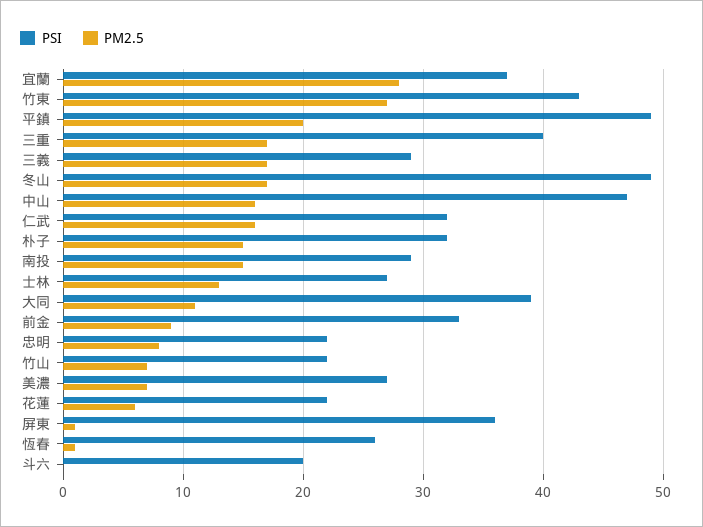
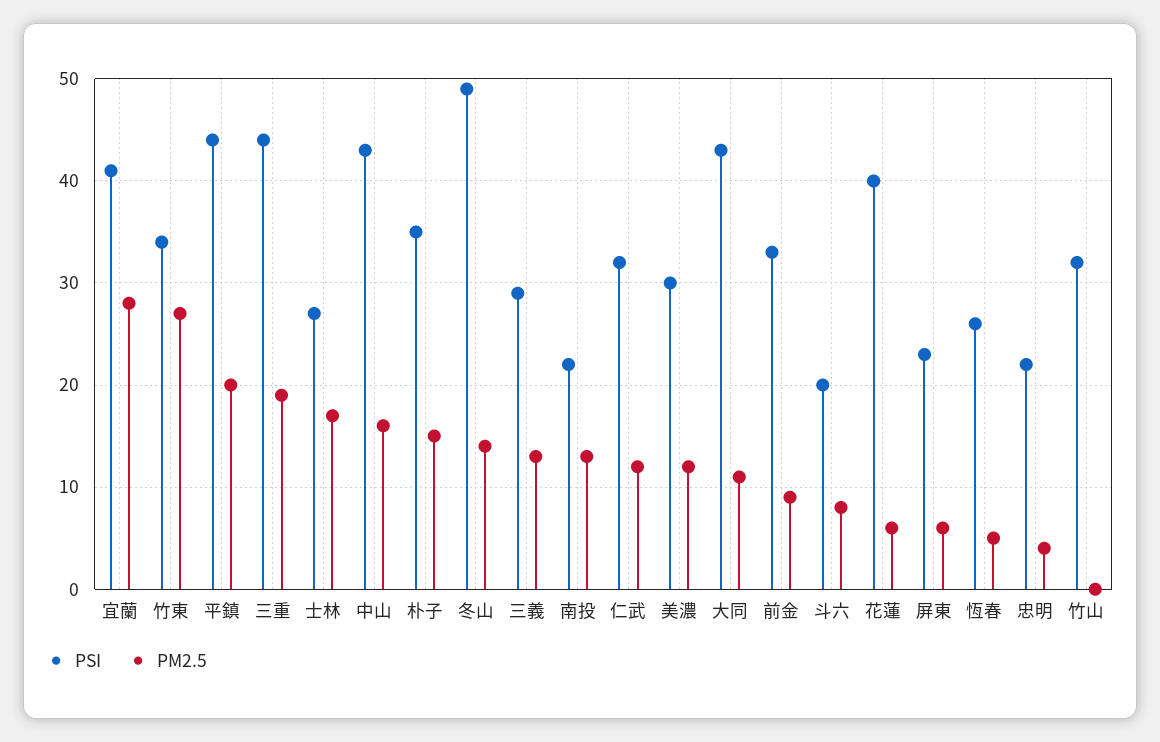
  {
    "PSI": {
-     "宜蘭": 37,
+     "宜蘭": 41,
-     "竹東": 43,
+     "竹東": 34,
-     "平鎮": 49,
+     "平鎮": 44,
-     "三重": 40,
+     "三重": 44,
      "三義": 29,
      "冬山": 49,
-     "中山": 47,
+     "中山": 43,
      "仁武": 32,
-     "朴子": 32,
+     "朴子": 35,
-     "南投": 29,
+     "南投": 22,
      "士林": 27,
-     "大同": 39,
+     "大同": 43,
      "前金": 33,
      "忠明": 22,
-     "竹山": 22,
+     "竹山": 32,
-     "美濃": 27,
+     "美濃": 30,
-     "花蓮": 22,
+     "花蓮": 40,
-     "屏東": 36,
+     "屏東": 23,
      "恆春": 26,
      "斗六": 20
    },
    "PM2.5": {
      "宜蘭": 28,
      "竹東": 27,
      "平鎮": 20,
-     "三重": 17,
+     "三重": 19,
-     "三義": 17,
+     "三義": 13,
-     "冬山": 17,
+     "冬山": 14,
      "中山": 16,
-     "仁武": 16,
+     "仁武": 12,
      "朴子": 15,
-     "南投": 15,
+     "南投": 13,
-     "士林": 13,
+     "士林": 17,
      "大同": 11,
      "前金": 9,
-     "忠明": 8,
+     "忠明": 4,
-     "竹山": 7,
+     "竹山": 0,
-     "美濃": 7,
+     "美濃": 12,
      "花蓮": 6,
-     "屏東": 1,
+     "屏東": 6,
-     "恆春": 1,
+     "恆春": 5,
-     "斗六": 0
+     "斗六": 8
    }
  }

